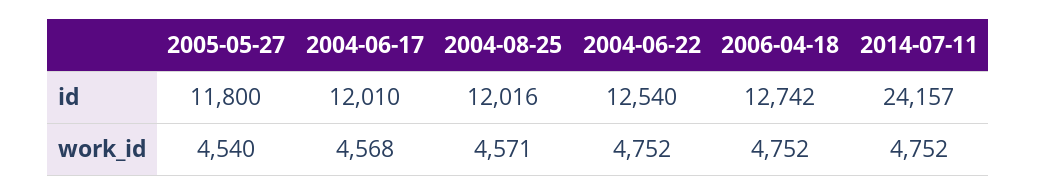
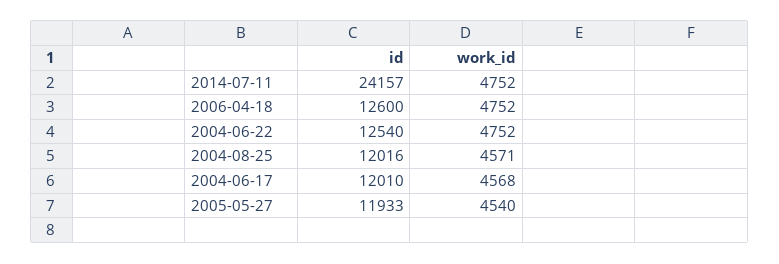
  {
    "2005-05-27": {
-     "id": 11800,
+     "id": 11933,
      "work_id": 4540
    },
    "2004-06-17": {
      "id": 12010,
      "work_id": 4568
    },
    "2004-08-25": {
      "id": 12016,
      "work_id": 4571
    },
    "2004-06-22": {
      "id": 12540,
      "work_id": 4752
    },
    "2006-04-18": {
-     "id": 12742,
+     "id": 12600,
      "work_id": 4752
    },
    "2014-07-11": {
      "id": 24157,
      "work_id": 4752
    }
  }

